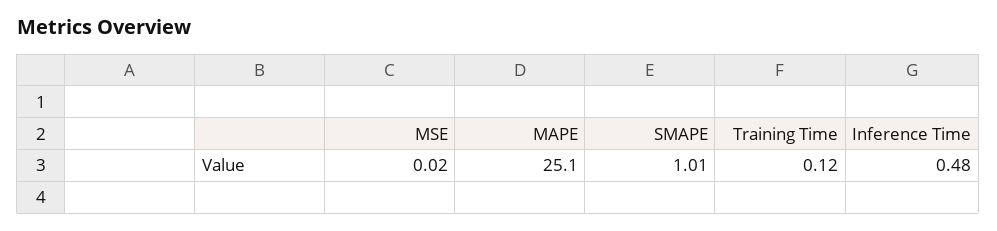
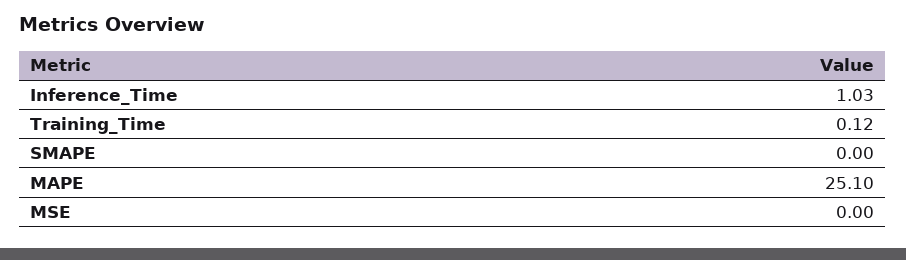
  {
-   "MSE": 0.02,
+   "MSE": 0,
    "MAPE": 25.1,
-   "SMAPE": 1.01,
+   "SMAPE": 0,
    "Training Time": 0.12,
-   "Inference Time": 0.48
+   "Inference Time": 1.03
  }

